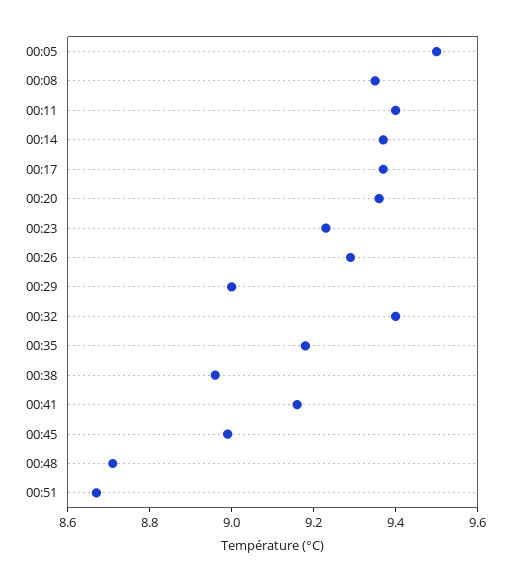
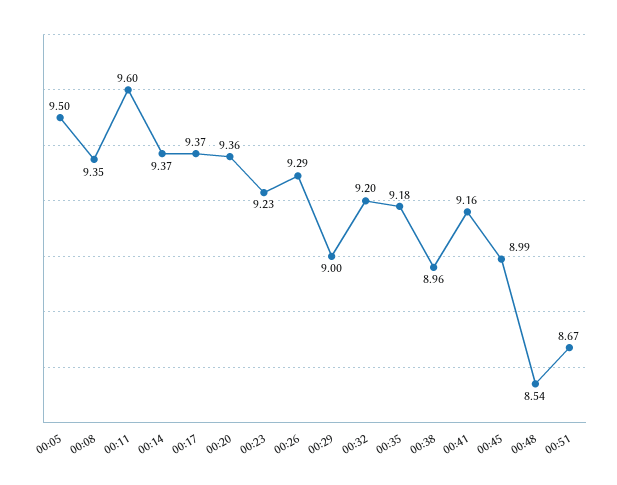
  {
    "00:05": 9.5,
    "00:08": 9.35,
-   "00:11": 9.4,
+   "00:11": 9.6,
    "00:14": 9.37,
    "00:17": 9.37,
    "00:20": 9.36,
    "00:23": 9.23,
    "00:26": 9.29,
    "00:29": 9,
-   "00:32": 9.4,
+   "00:32": 9.2,
    "00:35": 9.18,
    "00:38": 8.96,
    "00:41": 9.16,
    "00:45": 8.99,
-   "00:48": 8.7,
+   "00:48": 8.54,
    "00:51": 8.67
  }

